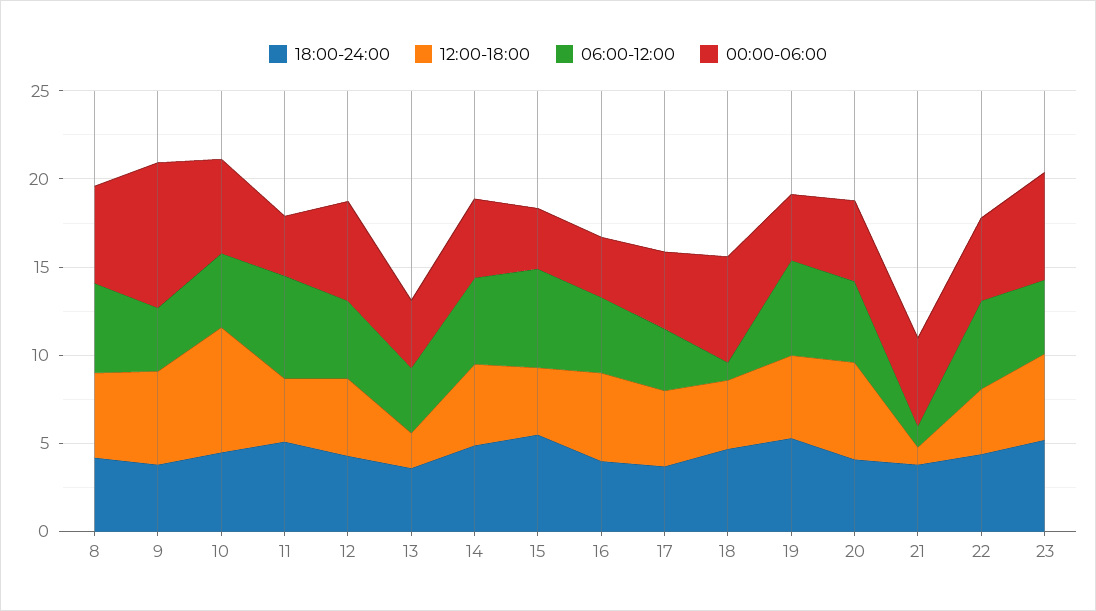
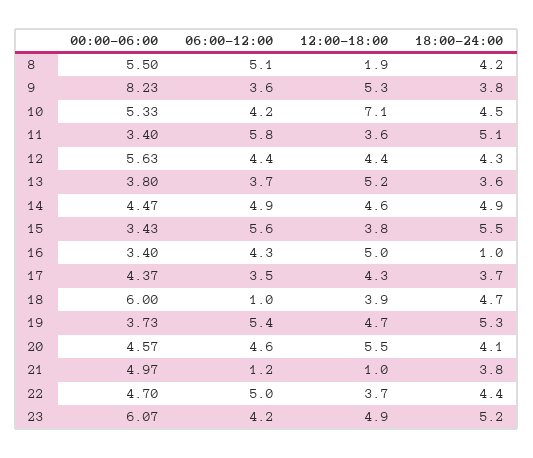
  {
    "18:00-24:00": {
      "8": 4.2,
      "9": 3.8,
      "10": 4.5,
      "11": 5.1,
      "12": 4.3,
      "13": 3.6,
      "14": 4.9,
      "15": 5.5,
-     "16": 4,
+     "16": 1,
      "17": 3.7,
      "18": 4.7,
      "19": 5.3,
      "20": 4.1,
      "21": 3.8,
      "22": 4.4,
      "23": 5.2
    },
    "12:00-18:00": {
-     "8": 5,
+     "8": 1.9,
      "9": 5.3,
      "10": 7.1,
      "11": 3.6,
      "12": 4.4,
-     "13": 2,
+     "13": 5.2,
      "14": 4.6,
      "15": 3.8,
      "16": 5,
      "17": 4.3,
      "18": 3.9,
      "19": 4.7,
      "20": 5.5,
      "21": 1,
      "22": 3.7,
      "23": 4.9
    },
    "06:00-12:00": {
      "8": 5.1,
      "9": 3.6,
      "10": 4.2,
      "11": 5.8,
      "12": 4.4,
      "13": 3.7,
      "14": 4.9,
      "15": 5.6,
      "16": 4.3,
      "17": 3.5,
      "18": 1,
      "19": 5.4,
      "20": 4.6,
      "21": 1.2,
      "22": 5,
      "23": 4.2
    },
    "00:00-06:00": {
      "8": 5.5,
      "9": 8.23,
      "10": 5.33,
      "11": 3.4,
      "12": 5.63,
      "13": 3.8,
      "14": 4.47,
      "15": 3.43,
      "16": 3.4,
      "17": 4.37,
      "18": 6,
      "19": 3.73,
      "20": 4.57,
      "21": 4.97,
      "22": 4.7,
      "23": 6.07
    }
  }

